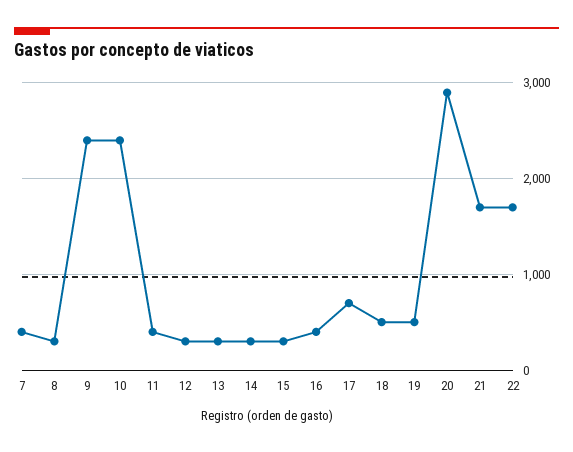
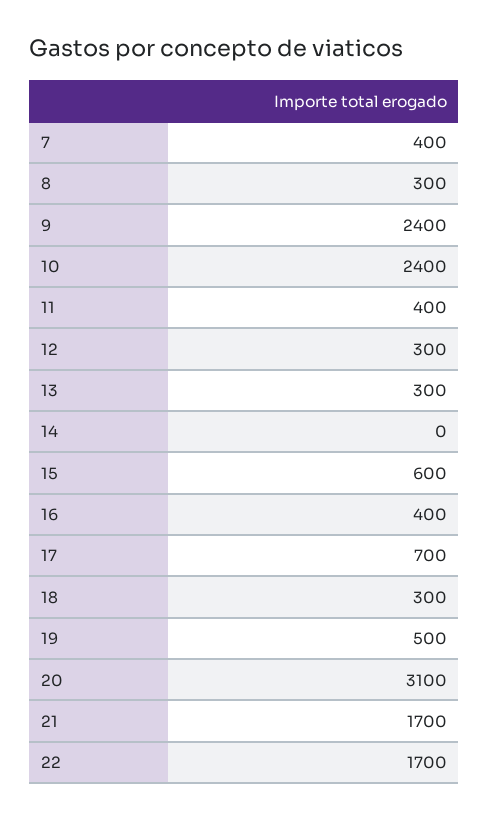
  {
    "7": 400,
    "8": 300,
    "9": 2400,
    "10": 2400,
    "11": 400,
    "12": 300,
    "13": 300,
-   "14": 300,
+   "14": 0,
-   "15": 300,
+   "15": 600,
    "16": 400,
    "17": 700,
-   "18": 500,
+   "18": 300,
    "19": 500,
-   "20": 2900,
+   "20": 3100,
    "21": 1700,
    "22": 1700
  }

